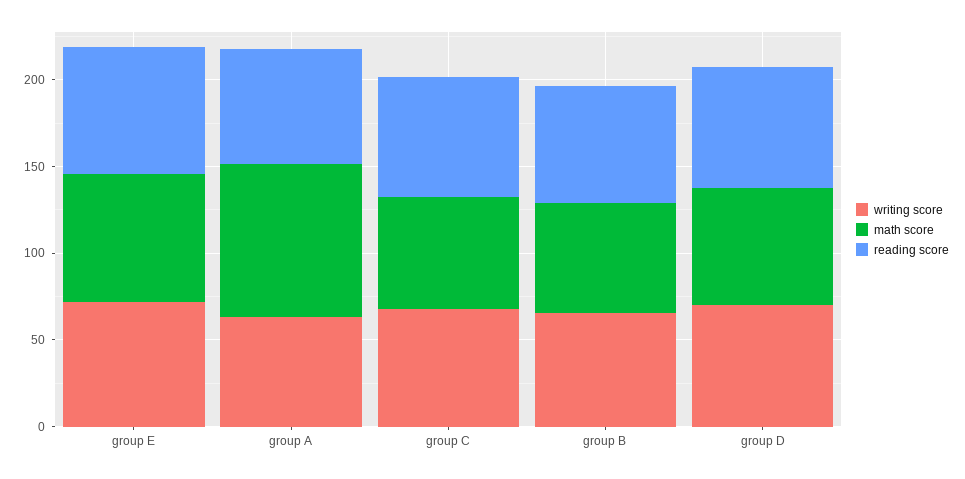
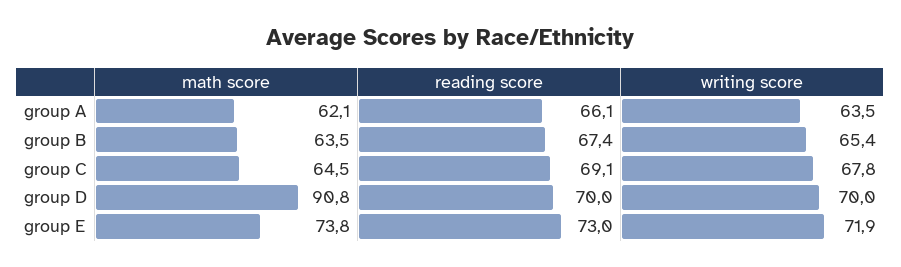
  {
    "writing score": {
      "group E": 71.9,
      "group A": 63.5,
      "group C": 67.8,
      "group B": 65.4,
      "group D": 70
    },
    "math score": {
      "group E": 73.8,
-     "group A": 90,
+     "group A": 62.1,
      "group C": 64.5,
      "group B": 63.5,
-     "group D": 70
+     "group D": 90.8
    },
    "reading score": {
      "group E": 73,
      "group A": 66.1,
      "group C": 69.1,
      "group B": 67.4,
      "group D": 70
    }
  }

